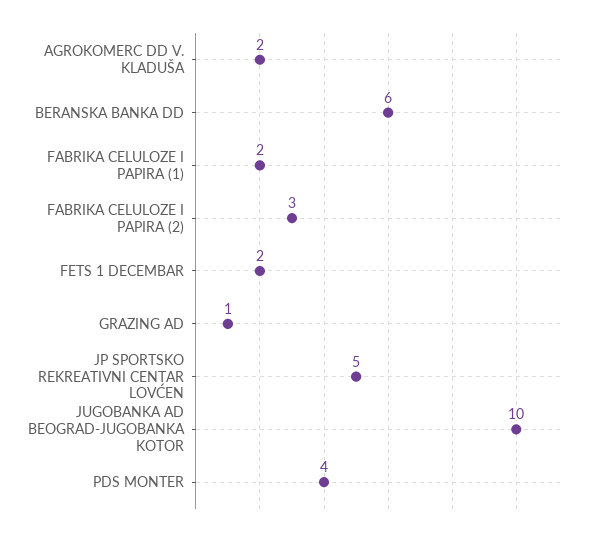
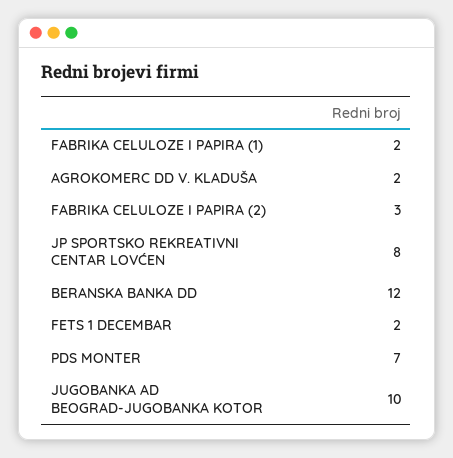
  {
    "AGROKOMERC DD V. KLADUŠA": 2,
-   "BERANSKA BANKA DD": 6,
+   "BERANSKA BANKA DD": 12,
    "FABRIKA CELULOZE I PAPIRA (1)": 2,
    "FABRIKA CELULOZE I PAPIRA (2)": 3,
    "FETS 1 DECEMBAR": 2,
-   "GRAZING AD": 1,
-   "JP SPORTSKO REKREATIVNI CENTAR LOVĆEN": 5,
+   "JP SPORTSKO REKREATIVNI CENTAR LOVĆEN": 8,
    "JUGOBANKA AD BEOGRAD-JUGOBANKA KOTOR": 10,
-   "PDS MONTER": 4
+   "PDS MONTER": 7
  }

